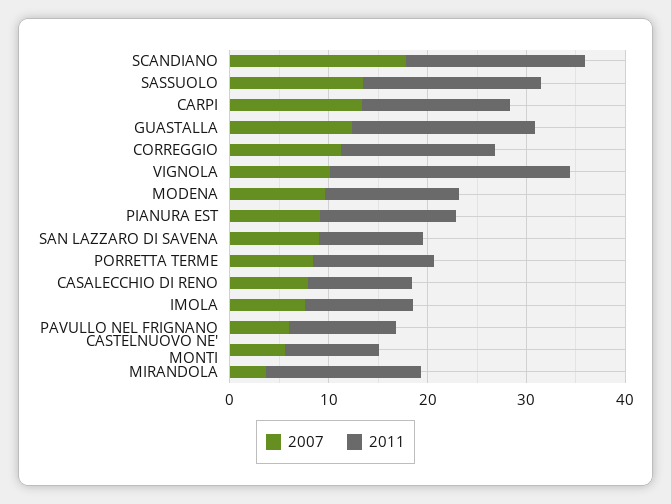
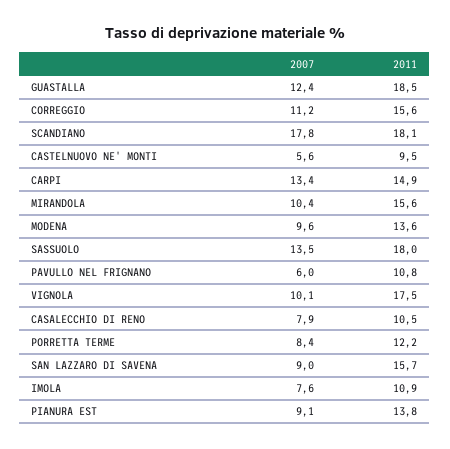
  {
    "2007": {
      "SCANDIANO": 17.8,
      "SASSUOLO": 13.5,
      "CARPI": 13.4,
      "GUASTALLA": 12.4,
      "CORREGGIO": 11.2,
      "VIGNOLA": 10.1,
      "MODENA": 9.6,
      "PIANURA EST": 9.1,
      "SAN LAZZARO DI SAVENA": 9,
      "PORRETTA TERME": 8.4,
      "CASALECCHIO DI RENO": 7.9,
      "IMOLA": 7.6,
      "PAVULLO NEL FRIGNANO": 6,
      "CASTELNUOVO NE' MONTI": 5.6,
-     "MIRANDOLA": 4
+     "MIRANDOLA": 10.4
    },
    "2011": {
      "SCANDIANO": 18.1,
      "SASSUOLO": 18,
      "CARPI": 14.9,
      "GUASTALLA": 18.5,
      "CORREGGIO": 15.6,
-     "VIGNOLA": 24,
+     "VIGNOLA": 17.5,
      "MODENA": 13.6,
      "PIANURA EST": 13.8,
-     "SAN LAZZARO DI SAVENA": 10,
+     "SAN LAZZARO DI SAVENA": 15.7,
      "PORRETTA TERME": 12.2,
      "CASALECCHIO DI RENO": 10.5,
      "IMOLA": 10.9,
      "PAVULLO NEL FRIGNANO": 10.8,
      "CASTELNUOVO NE' MONTI": 9.5,
      "MIRANDOLA": 15.6
    }
  }

